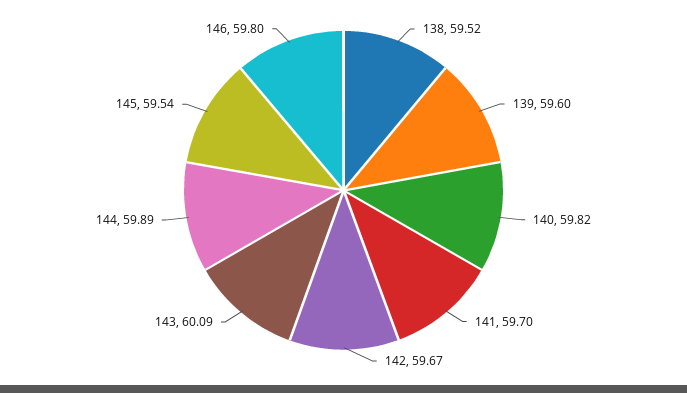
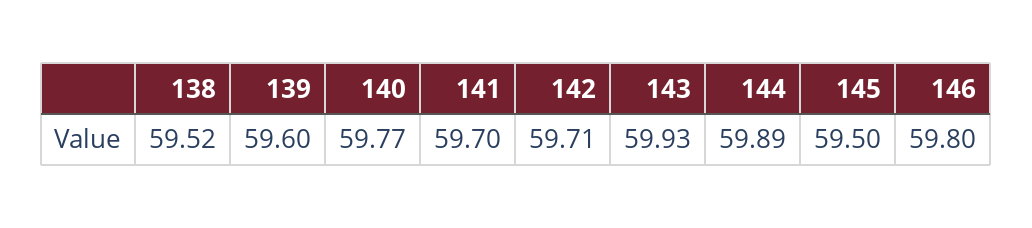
  {
    "138": 59.52,
    "139": 59.6,
-   "140": 59.82,
+   "140": 59.77,
    "141": 59.7,
-   "142": 59.67,
+   "142": 59.71,
-   "143": 60.09,
+   "143": 59.93,
    "144": 59.89,
-   "145": 59.54,
+   "145": 59.5,
    "146": 59.8
  }

